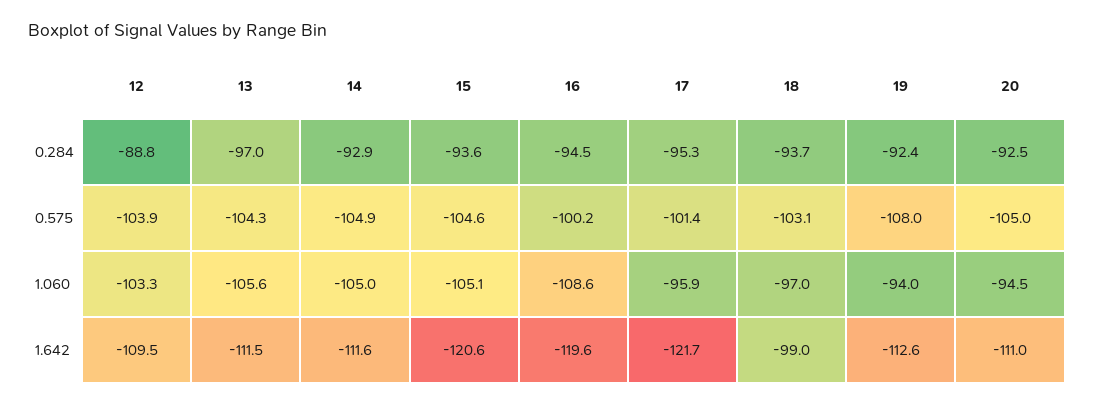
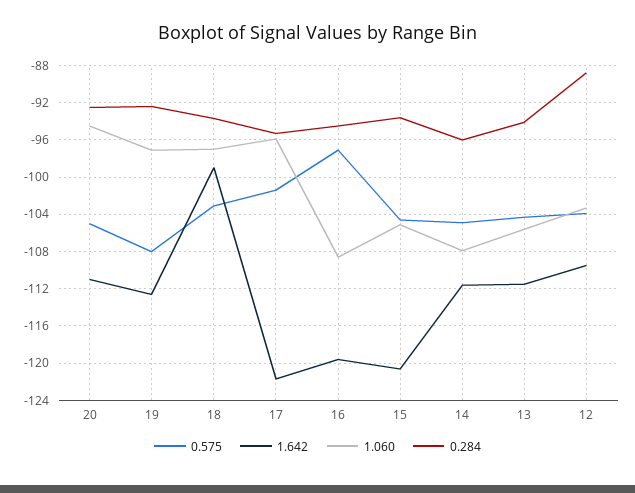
  {
    "0.284": {
      "12": -88.8,
-     "13": -97,
+     "13": -94,
-     "14": -92.9,
+     "14": -96,
      "15": -93.6,
      "16": -94.5,
      "17": -95.3,
      "18": -93.7,
      "19": -92.4,
      "20": -92.5
    },
    "0.575": {
      "12": -103.9,
      "13": -104.3,
      "14": -104.9,
      "15": -104.6,
-     "16": -100.2,
+     "16": -97,
      "17": -101.4,
      "18": -103.1,
      "19": -108,
      "20": -105
    },
    "1.060": {
      "12": -103.3,
      "13": -105.6,
-     "14": -105,
+     "14": -108,
      "15": -105.1,
      "16": -108.6,
      "17": -95.9,
      "18": -97,
-     "19": -94,
+     "19": -97,
      "20": -94.5
    },
    "1.642": {
      "12": -109.5,
      "13": -111.5,
      "14": -111.6,
      "15": -120.6,
      "16": -119.6,
      "17": -121.7,
      "18": -99,
      "19": -112.6,
      "20": -111
    }
  }

